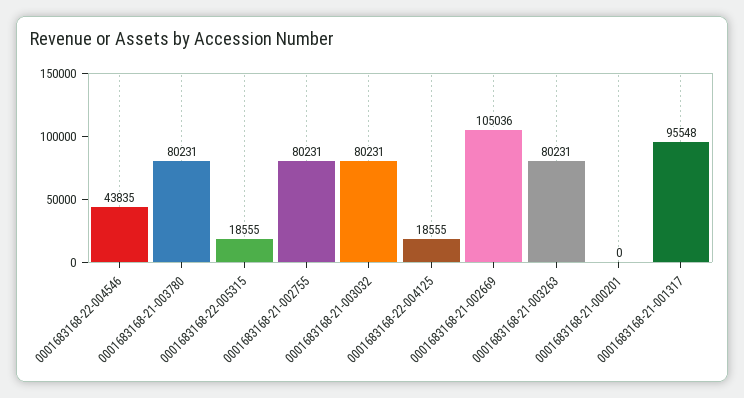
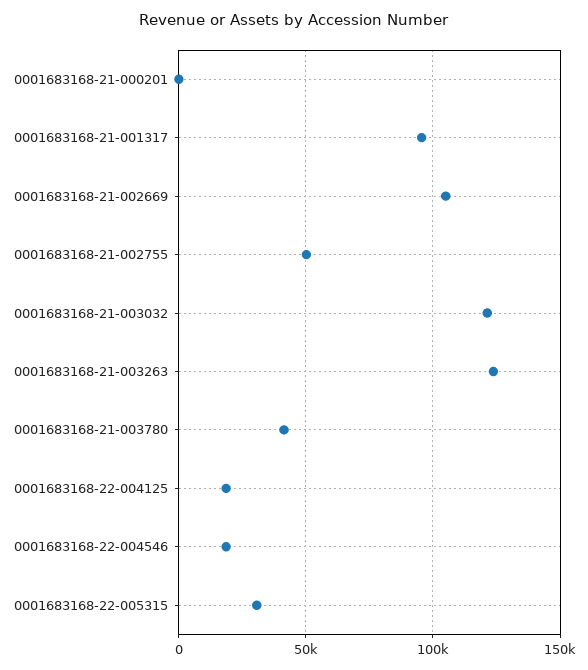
  {
-   "0001683168-22-004546": 43835,
+   "0001683168-22-004546": 20000,
-   "0001683168-21-003780": 80231,
+   "0001683168-21-003780": 40000,
-   "0001683168-22-005315": 18555,
+   "0001683168-22-005315": 30000,
-   "0001683168-21-002755": 80231,
+   "0001683168-21-002755": 50000,
-   "0001683168-21-003032": 80231,
+   "0001683168-21-003032": 120000,
    "0001683168-22-004125": 18555,
    "0001683168-21-002669": 105036,
-   "0001683168-21-003263": 80231,
+   "0001683168-21-003263": 125000,
    "0001683168-21-000201": 0,
    "0001683168-21-001317": 95548
  }

